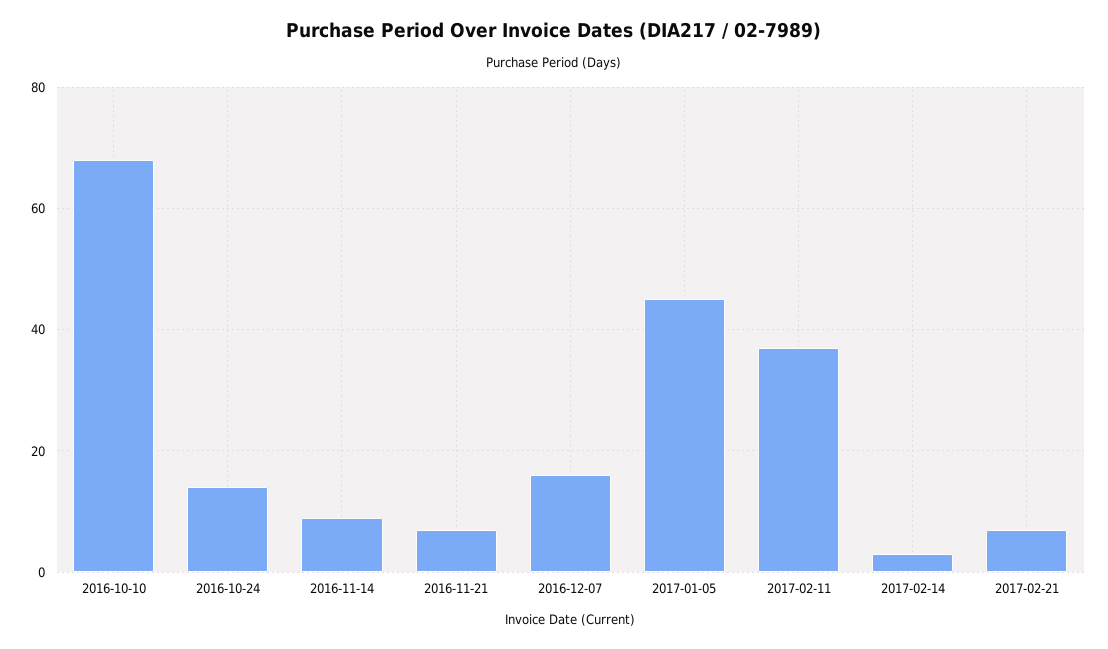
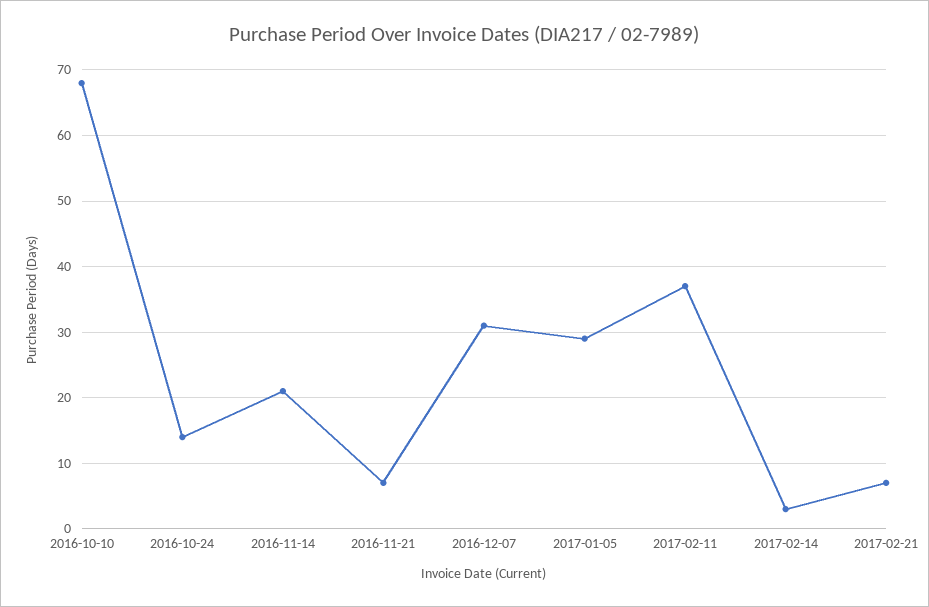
  {
    "2016-10-10": 68,
    "2016-10-24": 14,
-   "2016-11-14": 10,
+   "2016-11-14": 21,
    "2016-11-21": 7,
-   "2016-12-07": 15,
+   "2016-12-07": 31,
-   "2017-01-05": 45,
+   "2017-01-05": 29,
    "2017-02-11": 37,
    "2017-02-14": 3,
    "2017-02-21": 7
  }

